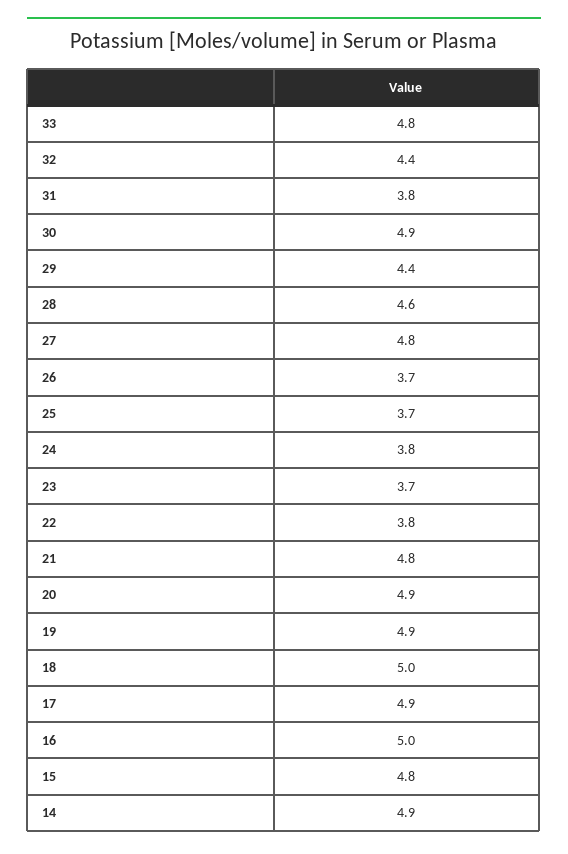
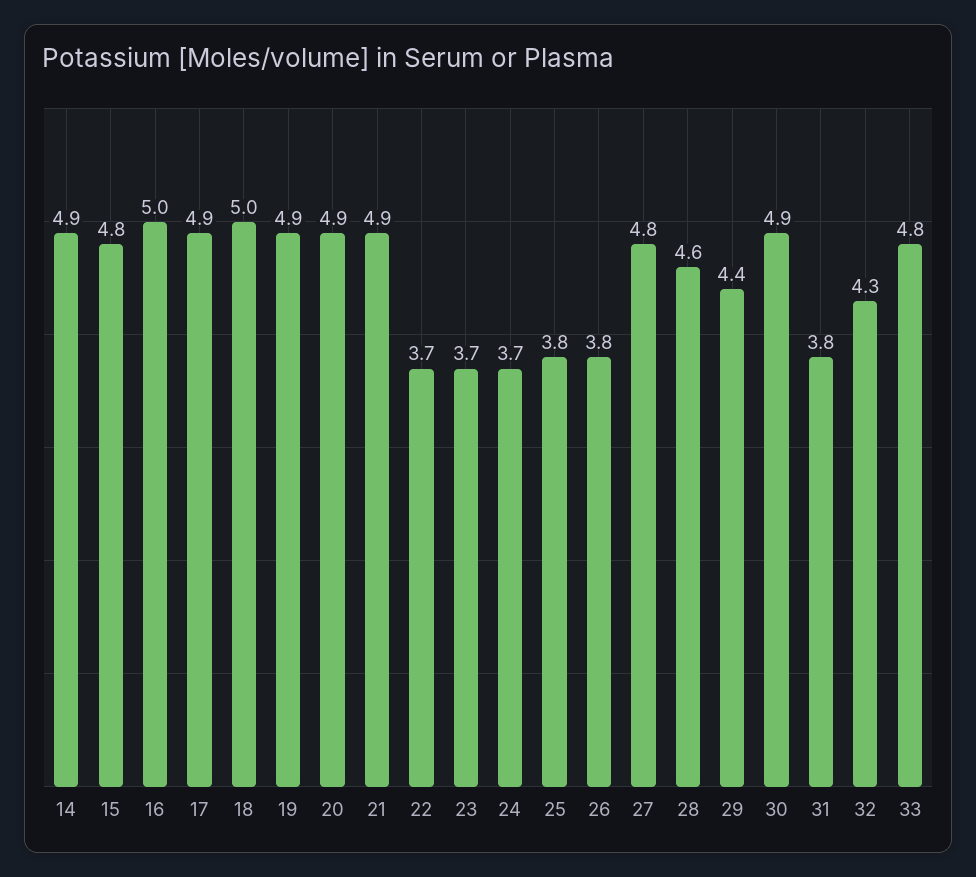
  {
    "33": 4.8,
-   "32": 4.4,
+   "32": 4.3,
    "31": 3.8,
    "30": 4.9,
    "29": 4.4,
    "28": 4.6,
    "27": 4.8,
-   "26": 3.7,
+   "26": 3.8,
-   "25": 3.7,
+   "25": 3.8,
-   "24": 3.8,
+   "24": 3.7,
    "23": 3.7,
-   "22": 3.8,
+   "22": 3.7,
-   "21": 4.8,
+   "21": 4.9,
    "20": 4.9,
    "19": 4.9,
    "18": 5,
    "17": 4.9,
    "16": 5,
    "15": 4.8,
    "14": 4.9
  }

